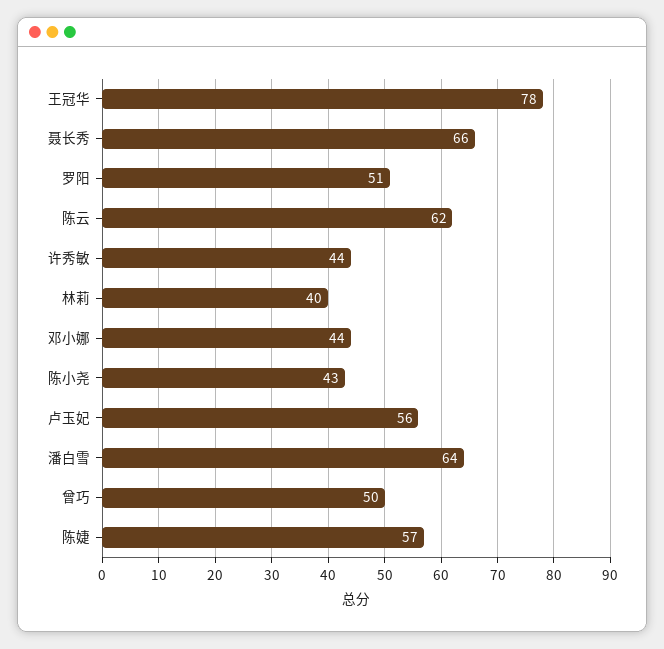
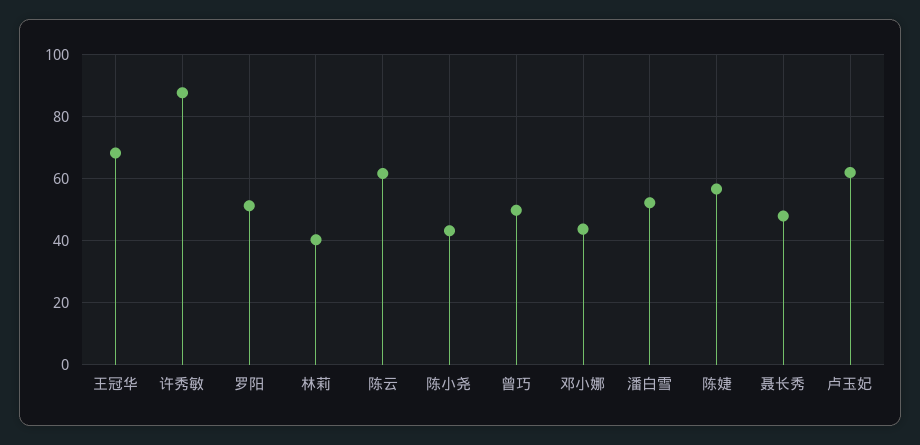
  {
-   "王冠华": 78,
+   "王冠华": 68,
-   "聂长秀": 66,
+   "聂长秀": 48,
    "罗阳": 51,
    "陈云": 62,
-   "许秀敏": 44,
+   "许秀敏": 88,
    "林莉": 40,
    "邓小娜": 44,
    "陈小尧": 43,
-   "卢玉妃": 56,
+   "卢玉妃": 62,
-   "潘白雪": 64,
+   "潘白雪": 52,
    "曾巧": 50,
    "陈婕": 57
  }

